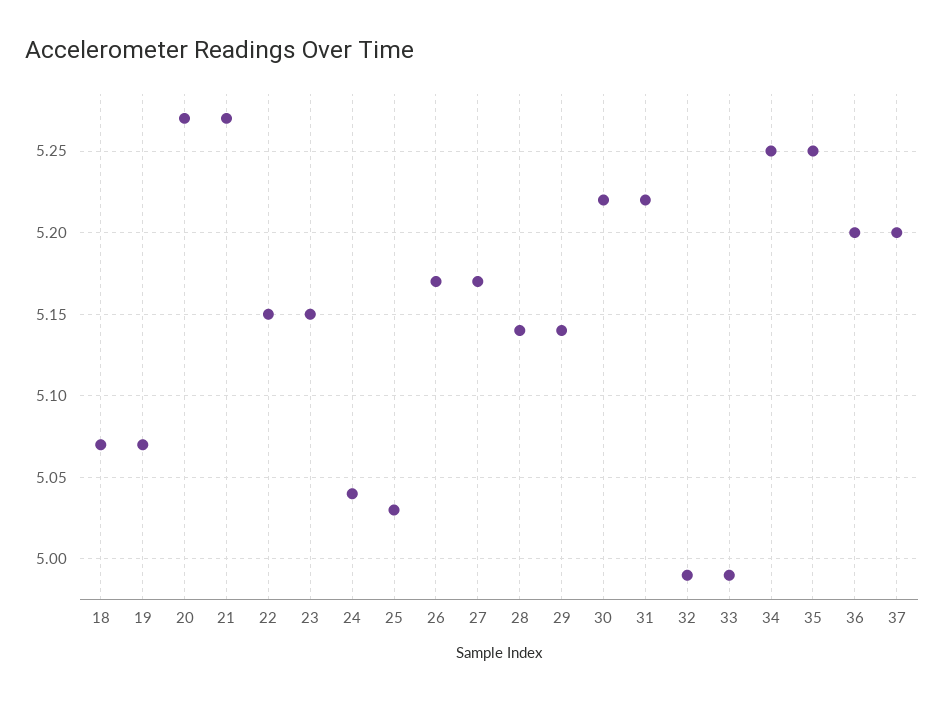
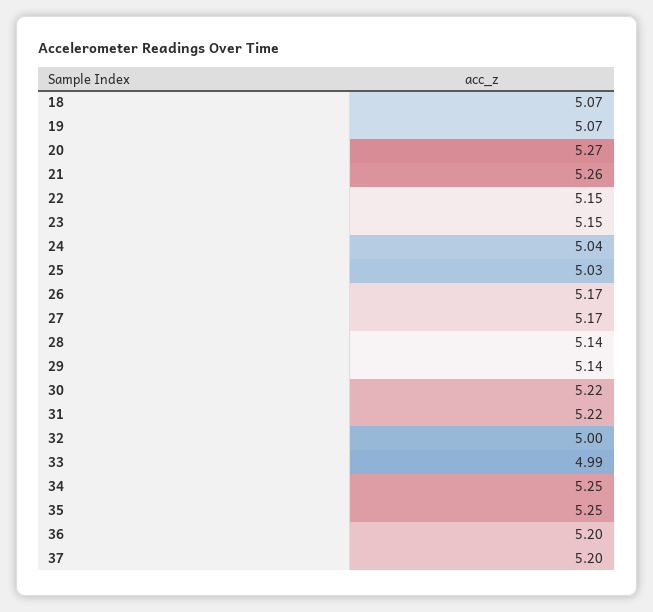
  {
    "18": 5.07,
    "19": 5.07,
    "20": 5.27,
-   "21": 5.27,
+   "21": 5.26,
    "22": 5.15,
    "23": 5.15,
    "24": 5.04,
    "25": 5.03,
    "26": 5.17,
    "27": 5.17,
    "28": 5.14,
    "29": 5.14,
    "30": 5.22,
    "31": 5.22,
-   "32": 4.99,
+   "32": 5,
    "33": 4.99,
    "34": 5.25,
    "35": 5.25,
    "36": 5.2,
    "37": 5.2
  }

